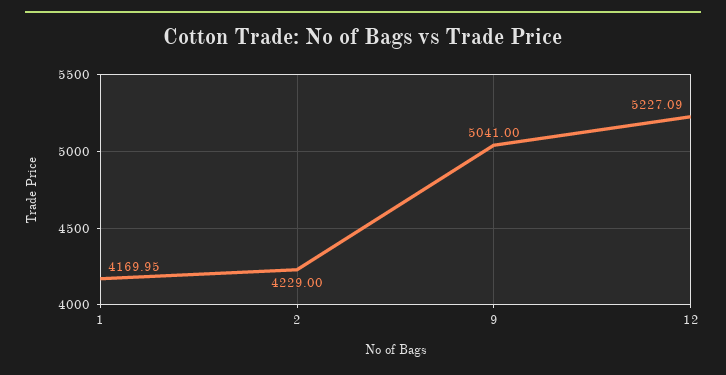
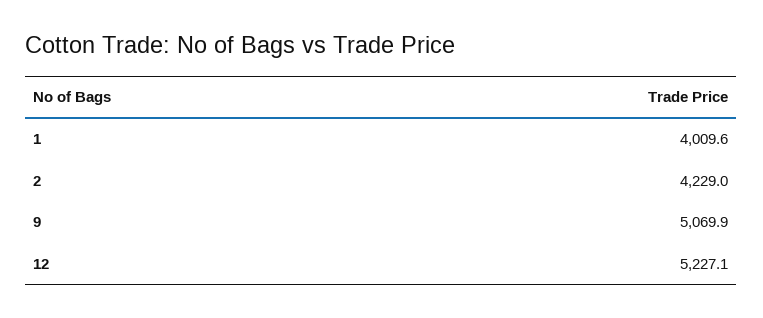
  {
-   "1": 4169.95,
+   "1": 4009.6,
    "2": 4229,
-   "9": 5041,
+   "9": 5069.9,
    "12": 5227.09
  }

